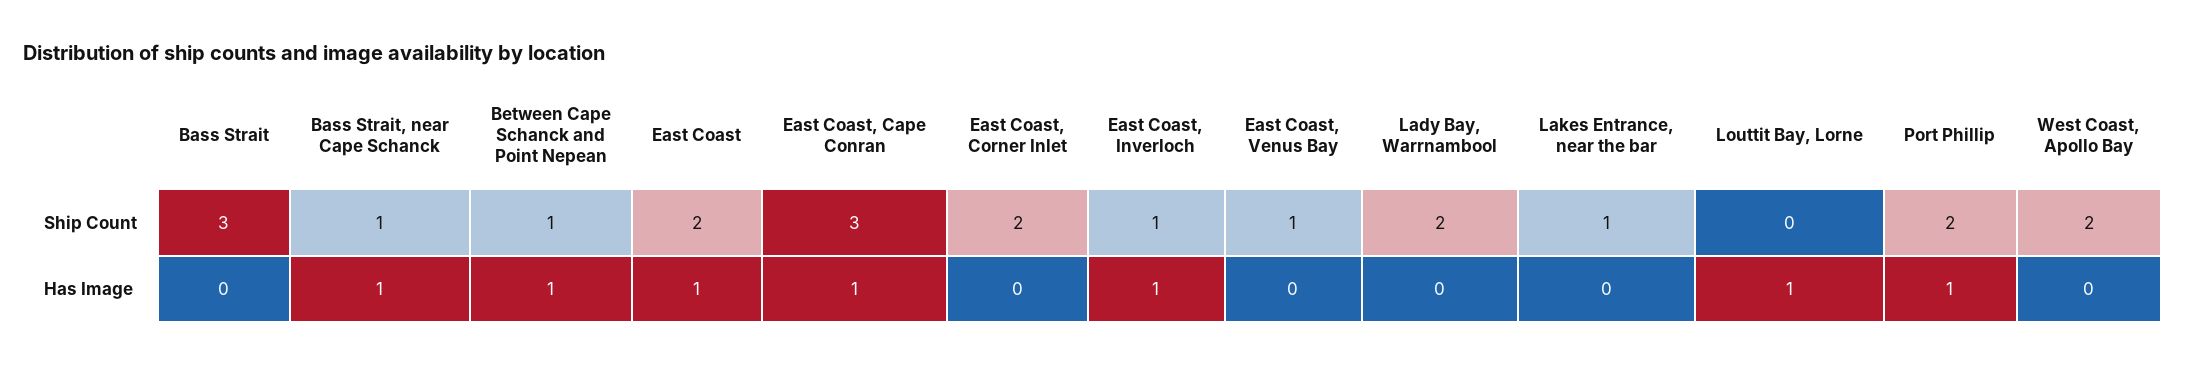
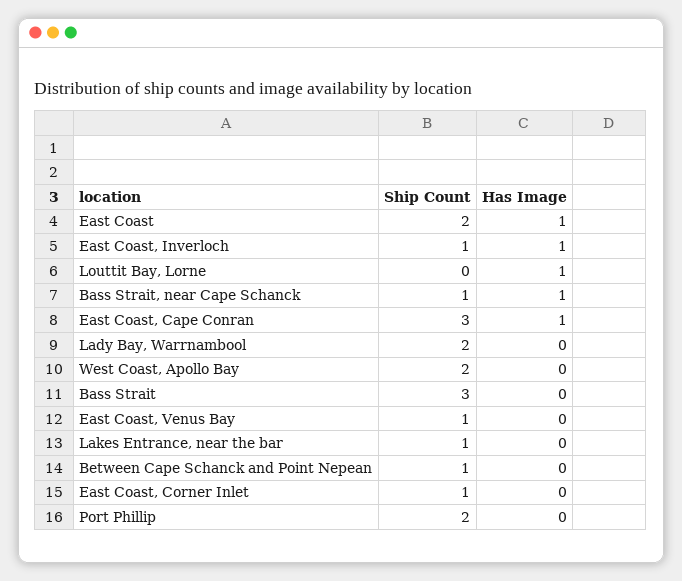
  {
    "Bass Strait": {
      "Ship Count": 3,
      "Has Image": 0
    },
    "Bass Strait, near Cape Schanck": {
      "Ship Count": 1,
      "Has Image": 1
    },
    "Between Cape Schanck and Point Nepean": {
      "Ship Count": 1,
-     "Has Image": 1
+     "Has Image": 0
    },
    "East Coast": {
      "Ship Count": 2,
      "Has Image": 1
    },
    "East Coast, Cape Conran": {
      "Ship Count": 3,
      "Has Image": 1
    },
    "East Coast, Corner Inlet": {
-     "Ship Count": 2,
+     "Ship Count": 1,
      "Has Image": 0
    },
    "East Coast, Inverloch": {
      "Ship Count": 1,
      "Has Image": 1
    },
    "East Coast, Venus Bay": {
      "Ship Count": 1,
      "Has Image": 0
    },
    "Lady Bay, Warrnambool": {
      "Ship Count": 2,
      "Has Image": 0
    },
    "Lakes Entrance, near the bar": {
      "Ship Count": 1,
      "Has Image": 0
    },
    "Louttit Bay, Lorne": {
      "Ship Count": 0,
      "Has Image": 1
    },
    "Port Phillip": {
      "Ship Count": 2,
-     "Has Image": 1
+     "Has Image": 0
    },
    "West Coast, Apollo Bay": {
      "Ship Count": 2,
      "Has Image": 0
    }
  }

